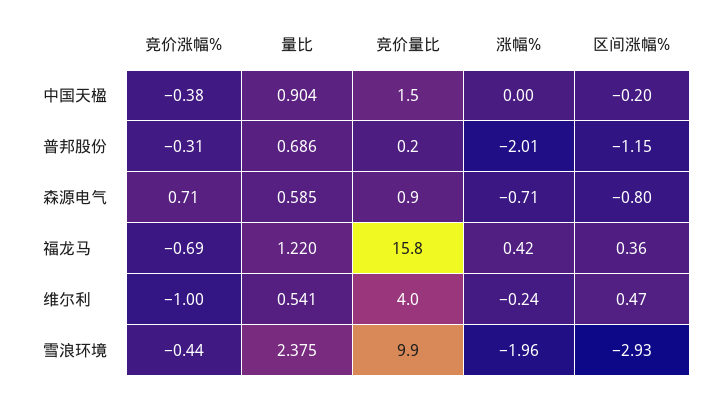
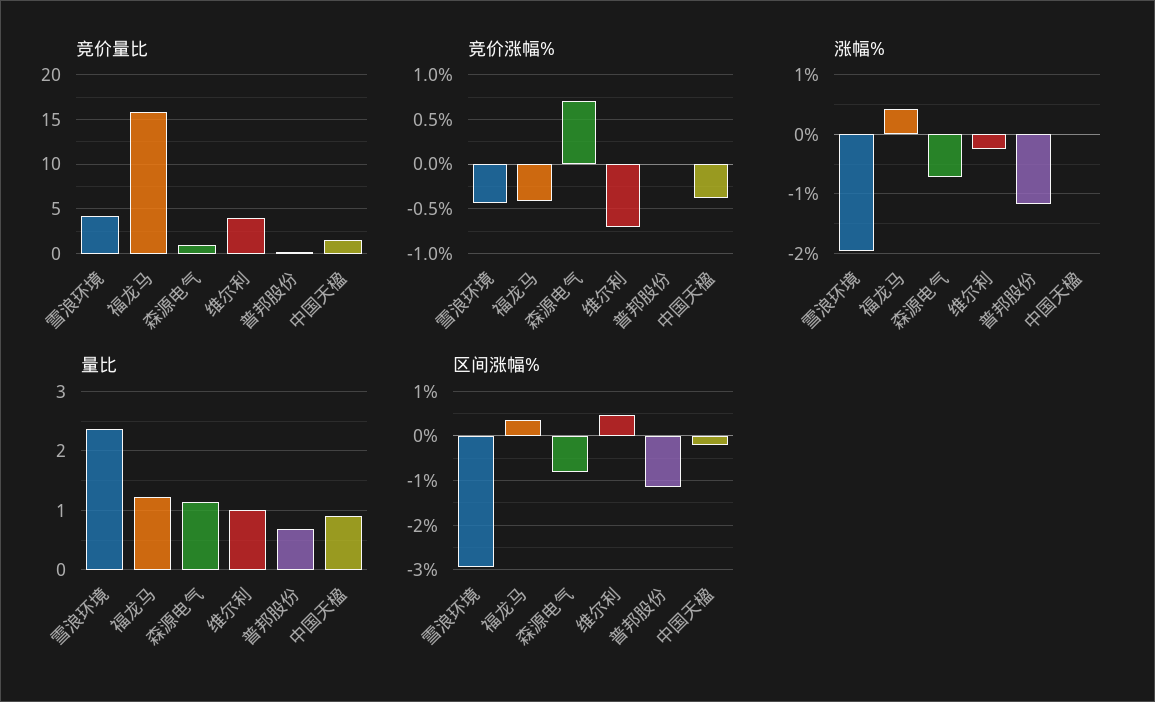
  {
    "竞价涨幅%": {
      "中国天楹": -0.38,
-     "普邦股份": -0.31,
+     "普邦股份": 0,
      "森源电气": 0.71,
-     "福龙马": -0.69,
+     "福龙马": -0.4,
-     "维尔利": -1,
+     "维尔利": -0.7,
      "雪浪环境": -0.44
    },
    "量比": {
      "中国天楹": 0.904,
      "普邦股份": 0.686,
-     "森源电气": 0.585,
+     "森源电气": 1.2,
      "福龙马": 1.22,
-     "维尔利": 0.541,
+     "维尔利": 1,
      "雪浪环境": 2.375
    },
    "竞价量比": {
      "中国天楹": 1.5,
      "普邦股份": 0.2,
      "森源电气": 0.9,
      "福龙马": 15.8,
      "维尔利": 4,
-     "雪浪环境": 9.9
+     "雪浪环境": 4
    },
    "涨幅%": {
      "中国天楹": 0,
-     "普邦股份": -2.01,
+     "普邦股份": -1.2,
      "森源电气": -0.71,
      "福龙马": 0.42,
      "维尔利": -0.24,
      "雪浪环境": -1.96
    },
    "区间涨幅%": {
      "中国天楹": -0.2,
      "普邦股份": -1.15,
      "森源电气": -0.8,
      "福龙马": 0.36,
      "维尔利": 0.47,
      "雪浪环境": -2.93
    }
  }

